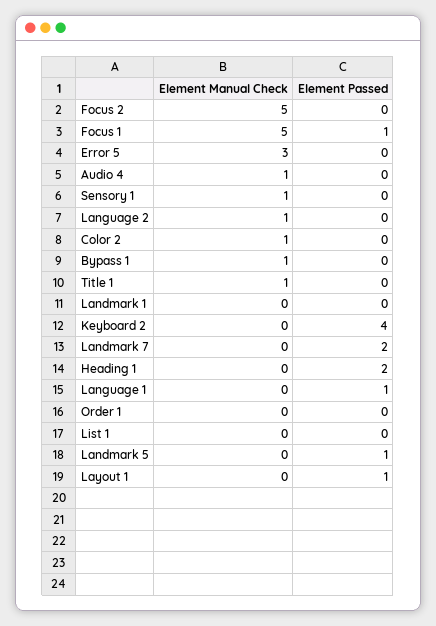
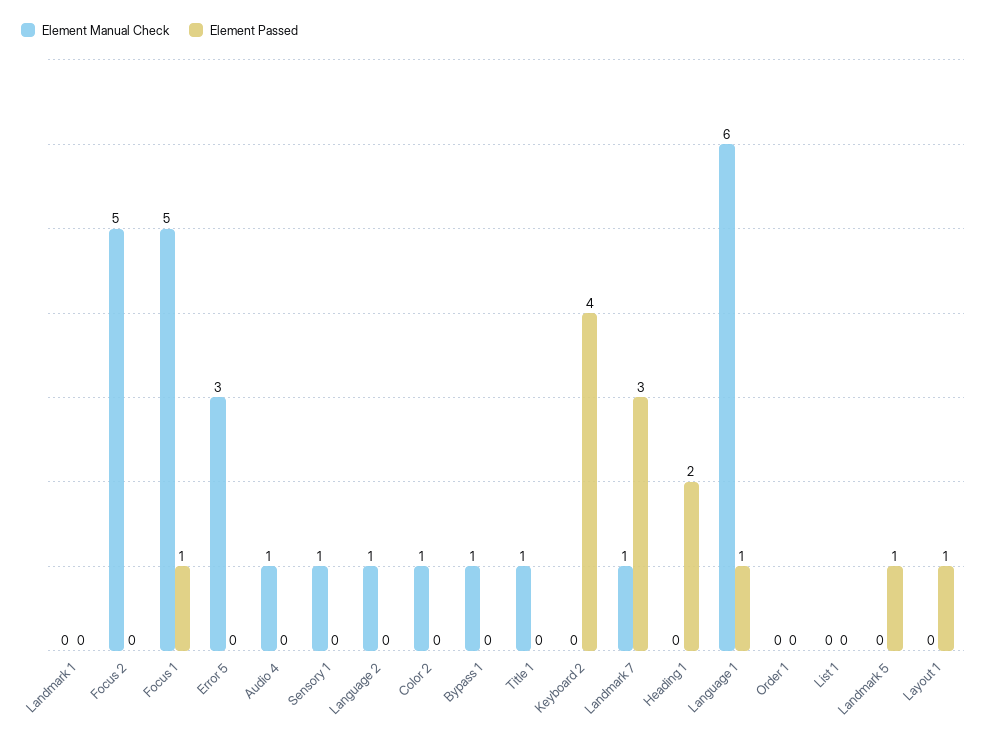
  {
    "Element Manual Check": {
      "Focus 2": 5,
      "Focus 1": 5,
      "Error 5": 3,
      "Audio 4": 1,
      "Sensory 1": 1,
      "Language 2": 1,
      "Color 2": 1,
      "Bypass 1": 1,
      "Title 1": 1,
      "Landmark 1": 0,
      "Keyboard 2": 0,
-     "Landmark 7": 0,
+     "Landmark 7": 1,
      "Heading 1": 0,
-     "Language 1": 0,
+     "Language 1": 6,
      "Order 1": 0,
      "List 1": 0,
      "Landmark 5": 0,
      "Layout 1": 0
    },
    "Element Passed": {
      "Focus 2": 0,
      "Focus 1": 1,
      "Error 5": 0,
      "Audio 4": 0,
      "Sensory 1": 0,
      "Language 2": 0,
      "Color 2": 0,
      "Bypass 1": 0,
      "Title 1": 0,
      "Landmark 1": 0,
      "Keyboard 2": 4,
-     "Landmark 7": 2,
+     "Landmark 7": 3,
      "Heading 1": 2,
      "Language 1": 1,
      "Order 1": 0,
      "List 1": 0,
      "Landmark 5": 1,
      "Layout 1": 1
    }
  }

